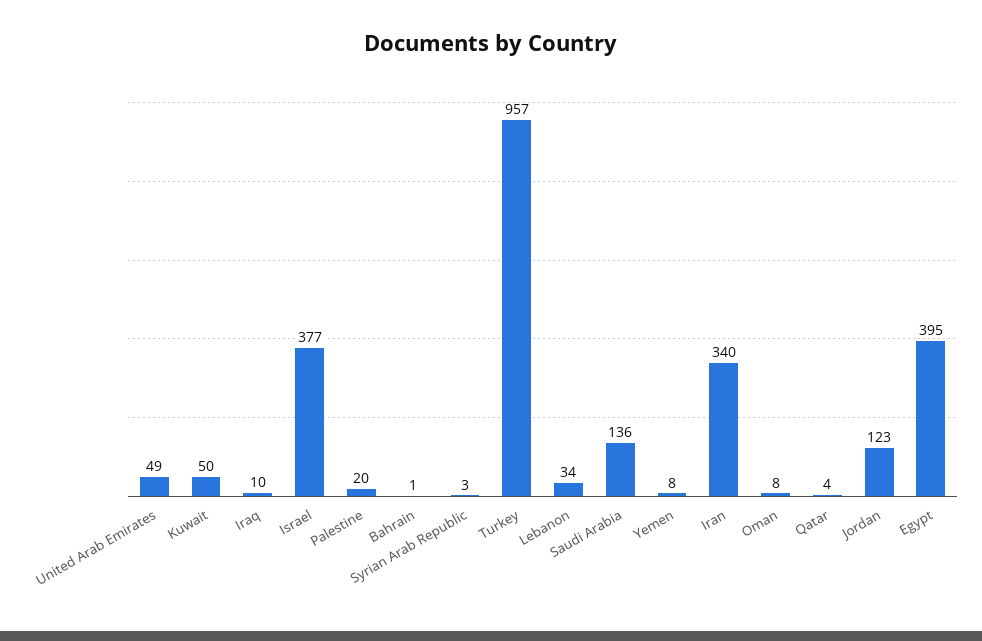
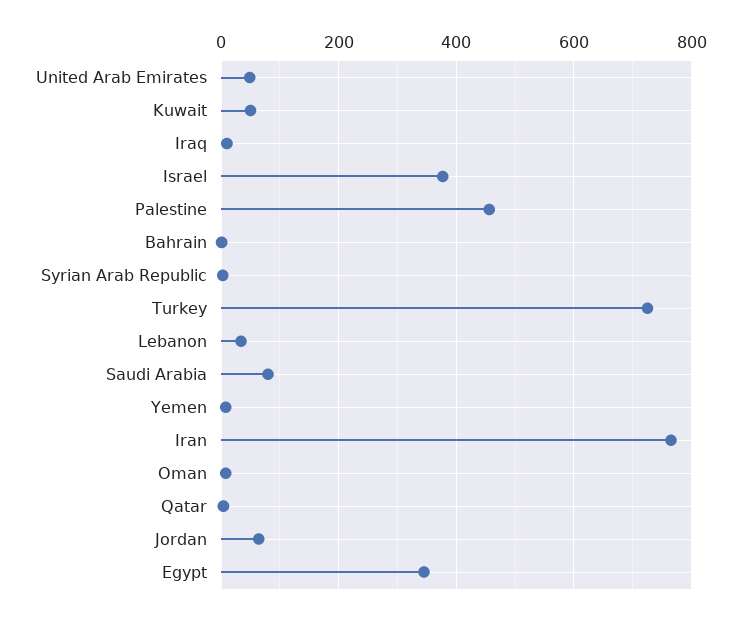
  {
    "United Arab Emirates": 49,
    "Kuwait": 50,
    "Iraq": 10,
    "Israel": 377,
-   "Palestine": 20,
+   "Palestine": 460,
    "Bahrain": 1,
    "Syrian Arab Republic": 3,
-   "Turkey": 957,
+   "Turkey": 720,
    "Lebanon": 34,
-   "Saudi Arabia": 136,
+   "Saudi Arabia": 80,
    "Yemen": 8,
-   "Iran": 340,
+   "Iran": 760,
    "Oman": 8,
    "Qatar": 4,
-   "Jordan": 123,
+   "Jordan": 60,
-   "Egypt": 395
+   "Egypt": 340
  }

